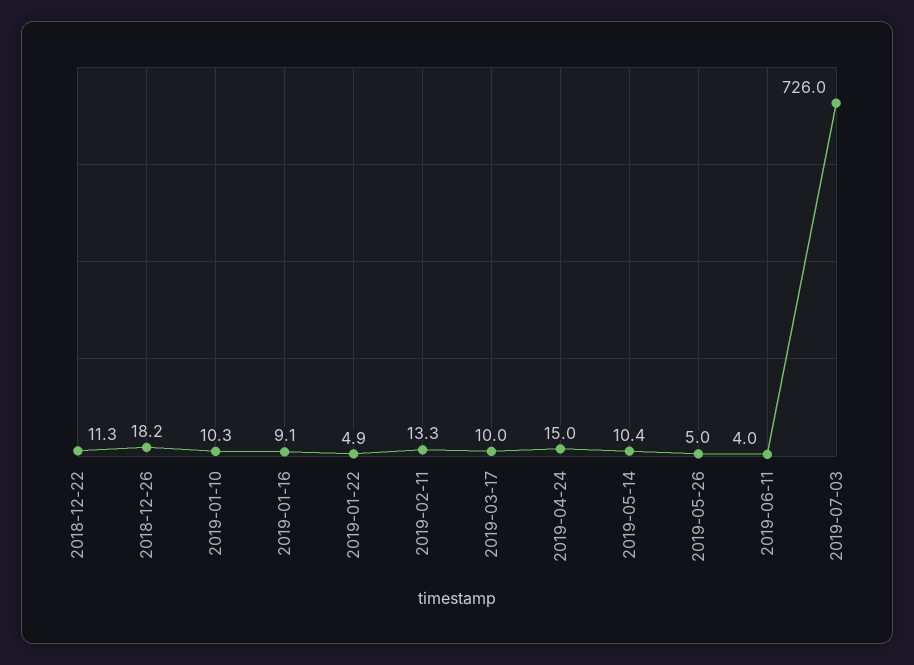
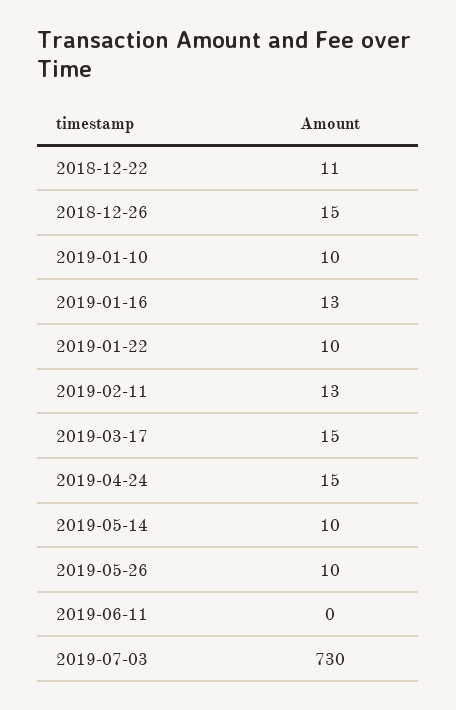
  {
    "2018-12-22": 11.3,
-   "2018-12-26": 18.2,
+   "2018-12-26": 15,
    "2019-01-10": 10.3,
-   "2019-01-16": 9.1,
+   "2019-01-16": 13,
-   "2019-01-22": 4.9,
+   "2019-01-22": 10,
    "2019-02-11": 13.3,
-   "2019-03-17": 10,
+   "2019-03-17": 15,
    "2019-04-24": 15,
    "2019-05-14": 10.4,
-   "2019-05-26": 5,
+   "2019-05-26": 10,
-   "2019-06-11": 4,
+   "2019-06-11": 0,
-   "2019-07-03": 726
+   "2019-07-03": 730
  }

